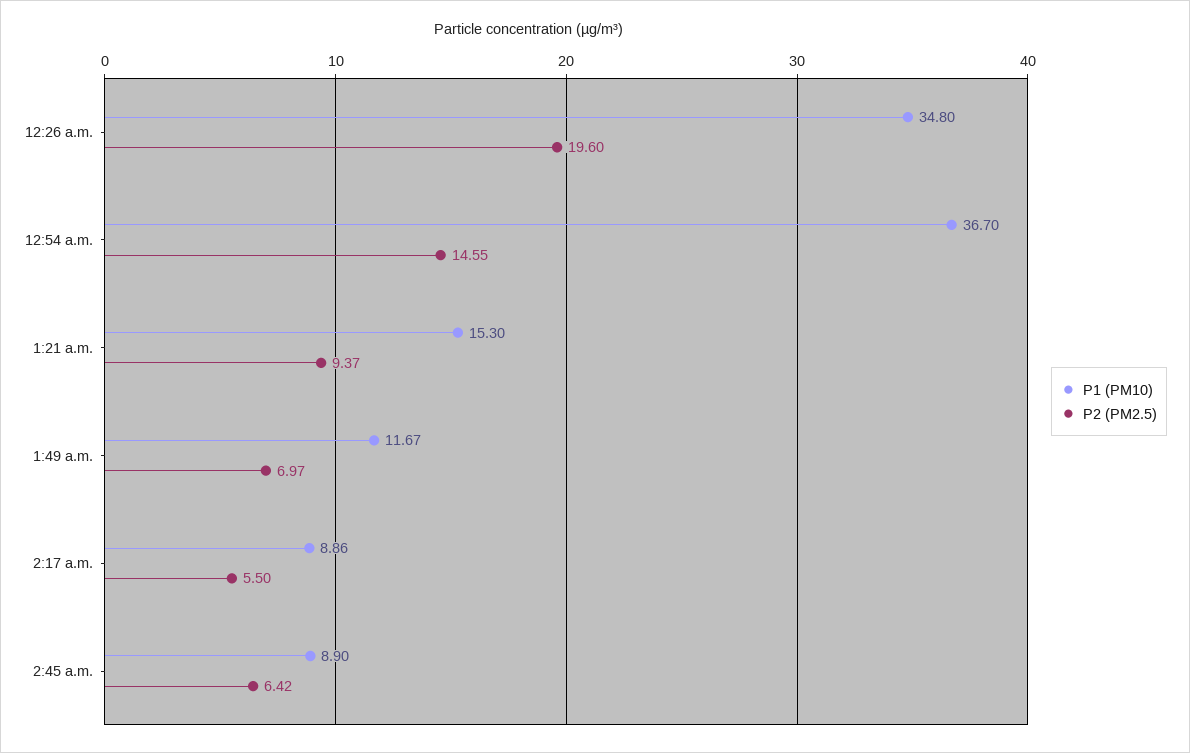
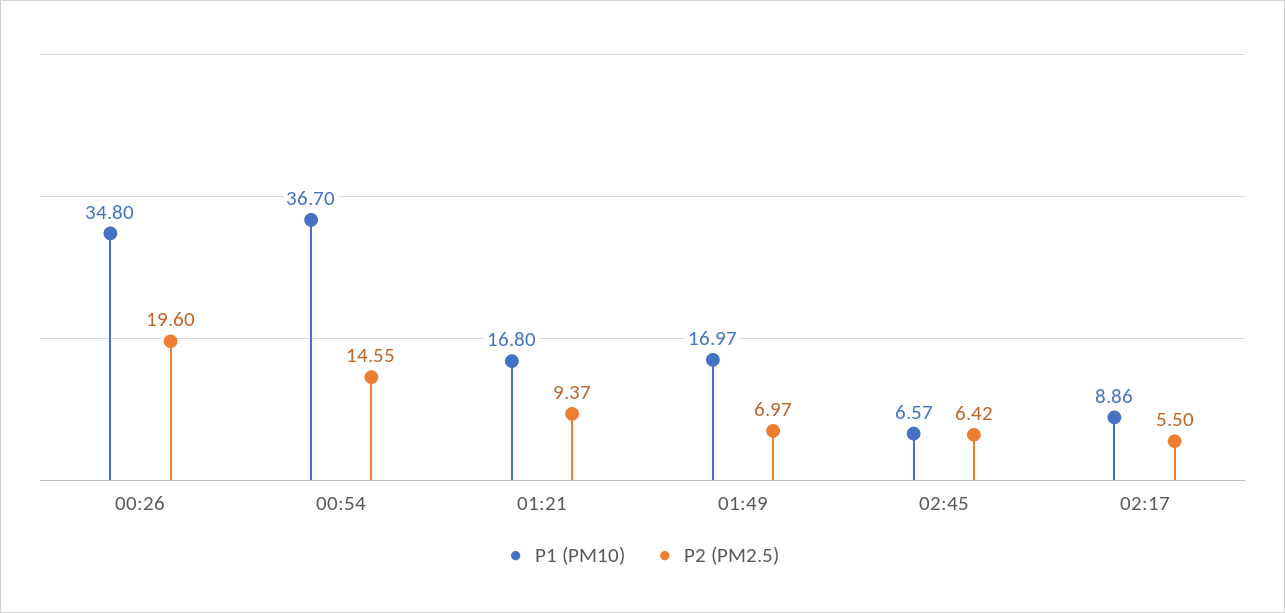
  {
    "P1 (PM10)": {
      "12:26 a.m.": 34.8,
      "12:54 a.m.": 36.7,
-     "1:21 a.m.": 15.3,
+     "1:21 a.m.": 16.8,
-     "1:49 a.m.": 11.67,
+     "1:49 a.m.": 16.97,
      "2:17 a.m.": 8.86,
-     "2:45 a.m.": 8.9
+     "2:45 a.m.": 6.57
    },
    "P2 (PM2.5)": {
      "12:26 a.m.": 19.6,
      "12:54 a.m.": 14.55,
      "1:21 a.m.": 9.37,
      "1:49 a.m.": 6.97,
      "2:17 a.m.": 5.5,
      "2:45 a.m.": 6.42
    }
  }

